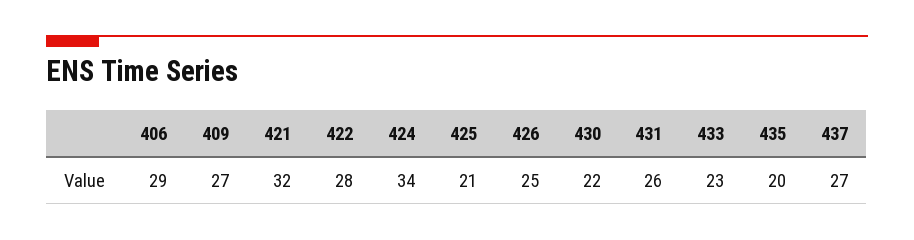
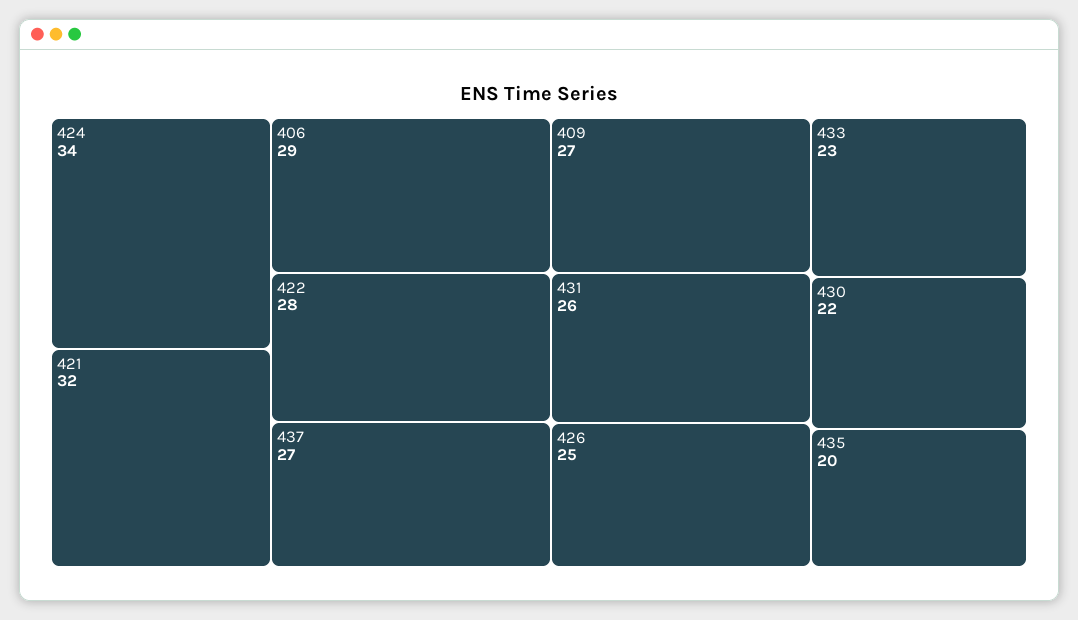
  {
    "406": 29,
    "409": 27,
    "421": 32,
    "422": 28,
    "424": 34,
-   "425": 21,
    "426": 25,
    "430": 22,
    "431": 26,
    "433": 23,
    "435": 20,
    "437": 27
  }

